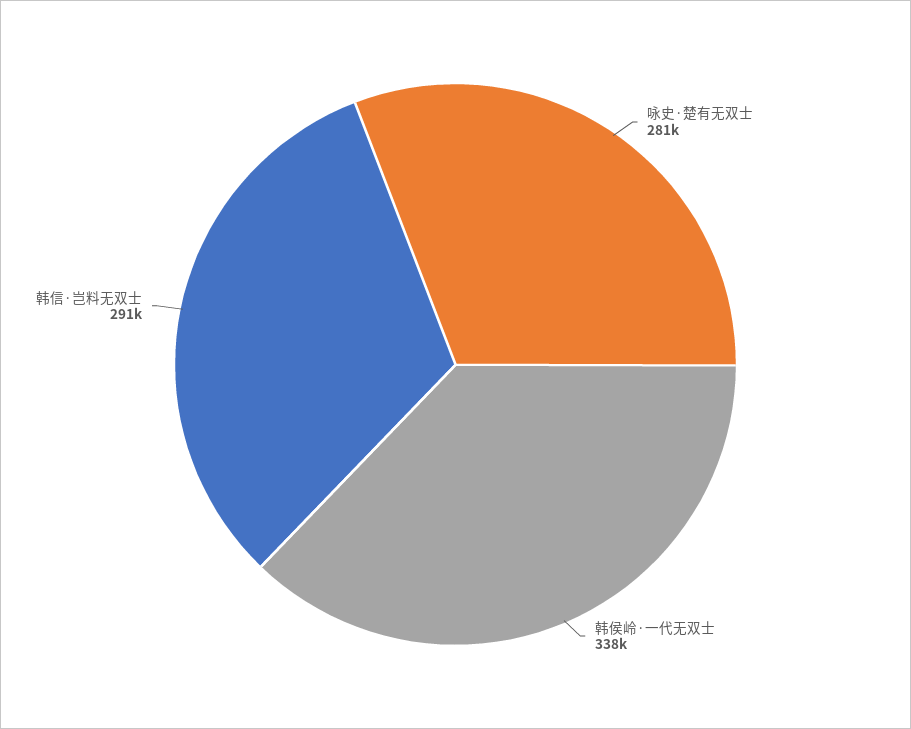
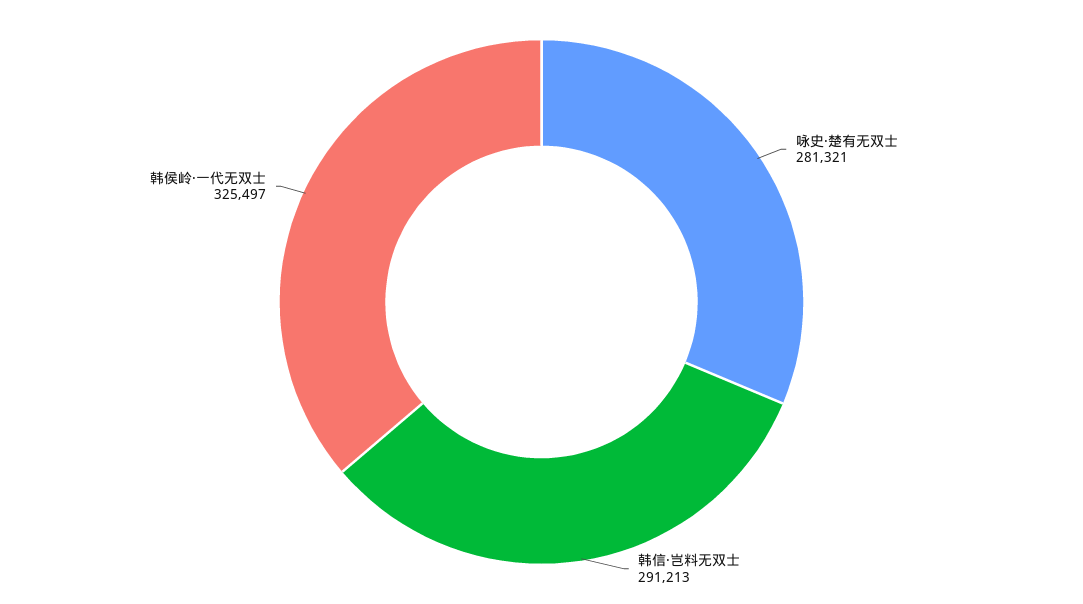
  {
    "咏史·楚有无双士": 281321,
-   "韩侯岭·一代无双士": 338000,
+   "韩侯岭·一代无双士": 325497,
    "韩信·岂料无双士": 291213
  }

